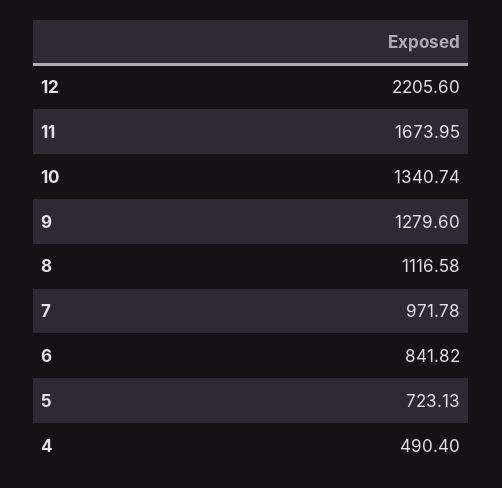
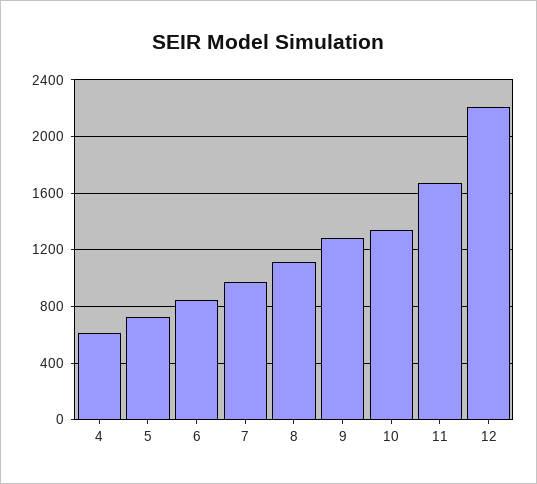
  {
    "12": 2205.6,
    "11": 1673.95,
    "10": 1340.74,
    "9": 1279.6,
    "8": 1116.58,
    "7": 971.78,
    "6": 841.82,
    "5": 723.13,
-   "4": 490.4
+   "4": 600
  }

